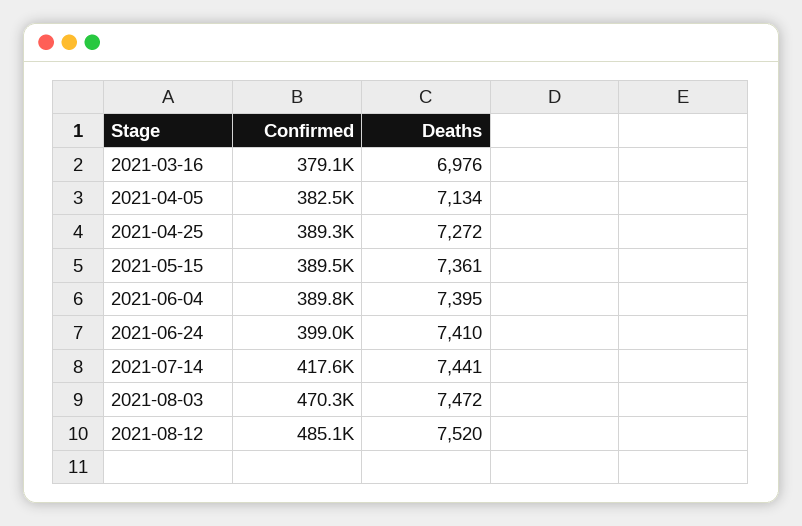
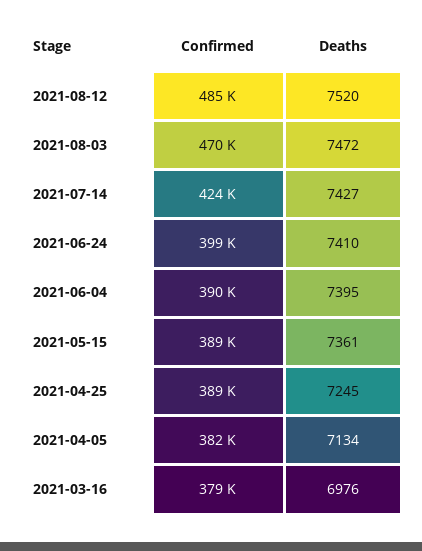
  {
    "Confirmed": {
      "2021-03-16": 379100,
      "2021-04-05": 382500,
      "2021-04-25": 389300,
      "2021-05-15": 389500,
      "2021-06-04": 389800,
      "2021-06-24": 399000,
-     "2021-07-14": 417600,
+     "2021-07-14": 424000,
      "2021-08-03": 470300,
      "2021-08-12": 485100
    },
    "Deaths": {
      "2021-03-16": 6976,
      "2021-04-05": 7134,
-     "2021-04-25": 7272,
+     "2021-04-25": 7245,
      "2021-05-15": 7361,
      "2021-06-04": 7395,
      "2021-06-24": 7410,
-     "2021-07-14": 7441,
+     "2021-07-14": 7427,
      "2021-08-03": 7472,
      "2021-08-12": 7520
    }
  }

